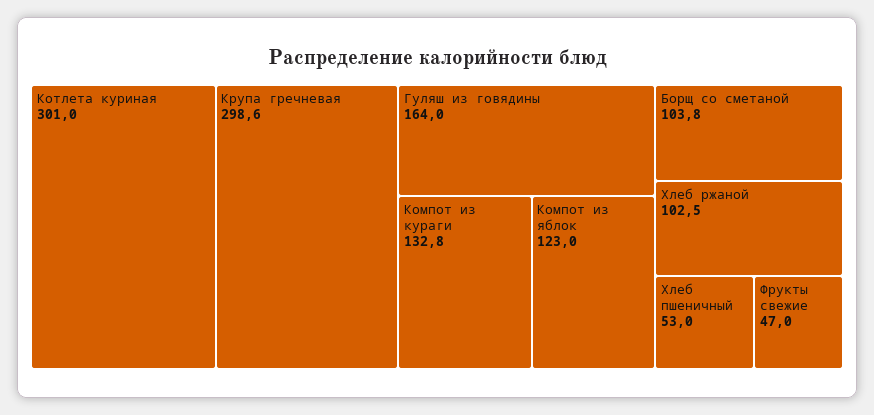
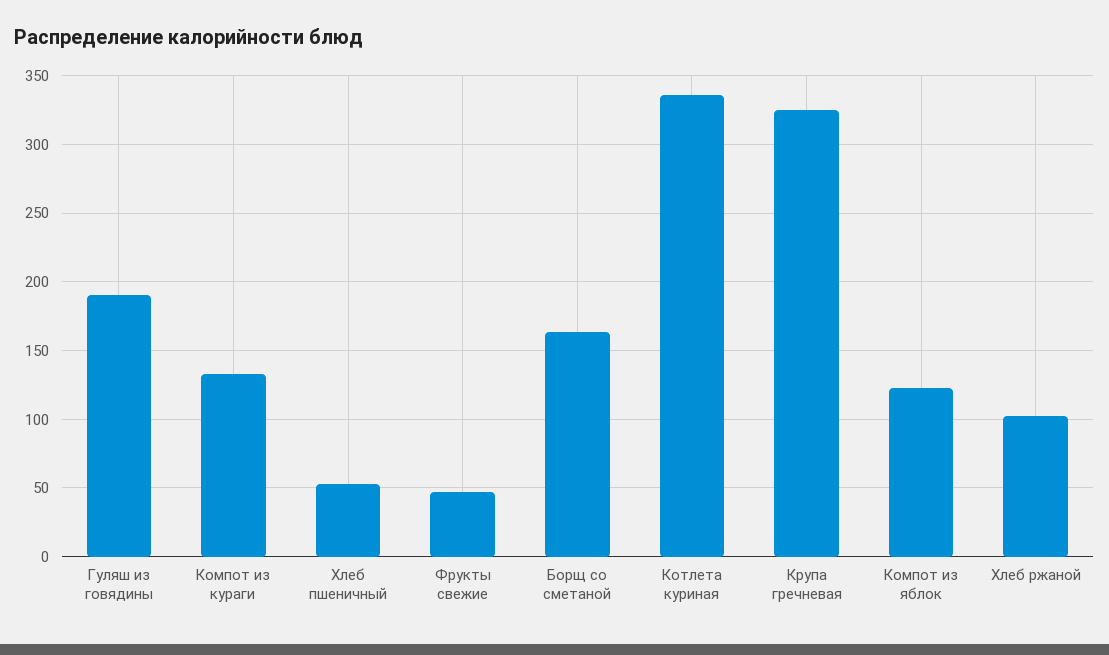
  {
-   "Котлета куриная": 301,
+   "Котлета куриная": 335,
-   "Крупа гречневая": 298.6,
+   "Крупа гречневая": 325,
-   "Гуляш из говядины": 164,
+   "Гуляш из говядины": 190,
    "Компот из кураги": 132.8,
    "Компот из яблок": 123,
-   "Борщ со сметаной": 103.8,
+   "Борщ со сметаной": 165,
    "Хлеб ржаной": 102.5,
    "Хлеб пшеничный": 53,
    "Фрукты свежие": 47
  }

